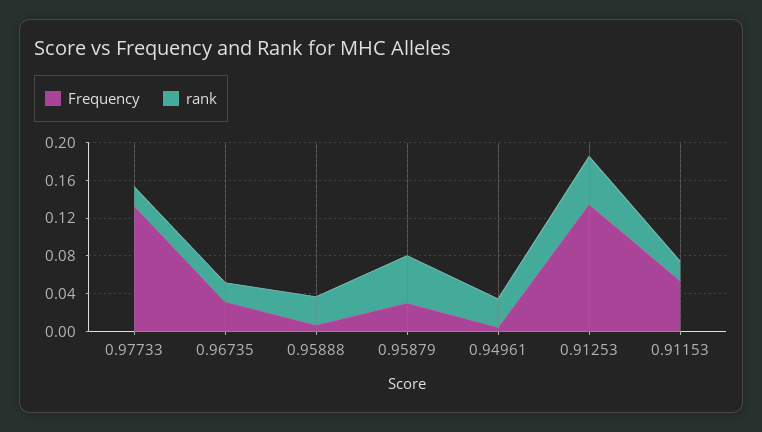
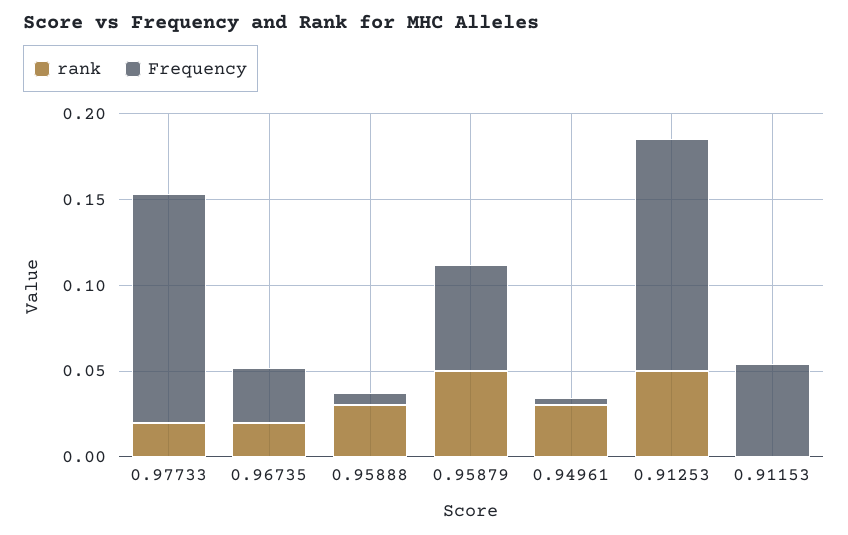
  {
    "Frequency": {
      "0.97733": 0.13,
      "0.96735": 0.03,
      "0.95888": 0.01,
-     "0.95879": 0.03,
+     "0.95879": 0.06,
      "0.94961": 0,
      "0.91253": 0.14,
      "0.91153": 0.05
    },
    "rank": {
      "0.97733": 0.02,
      "0.96735": 0.02,
      "0.95888": 0.03,
      "0.95879": 0.05,
      "0.94961": 0.03,
      "0.91253": 0.05,
-     "0.91153": 0.02
+     "0.91153": 0
    }
  }

